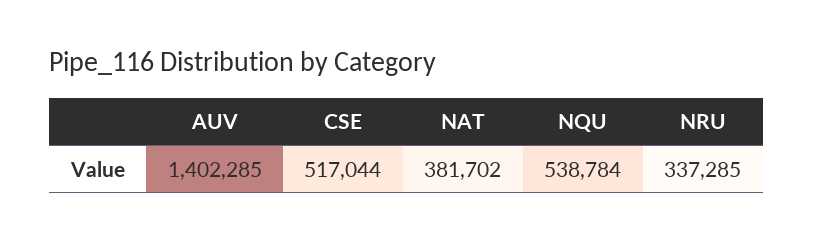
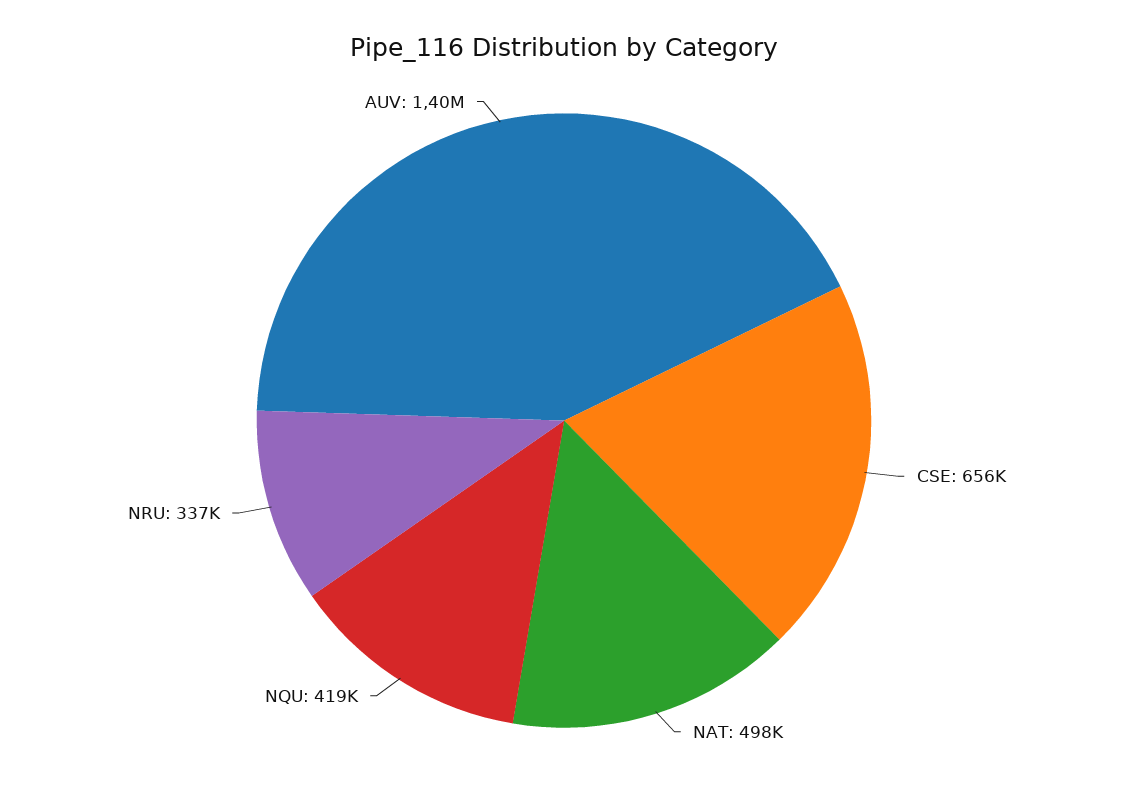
  {
    "AUV": 1402285,
-   "CSE": 517044,
+   "CSE": 656000,
-   "NAT": 381702,
+   "NAT": 498000,
-   "NQU": 538784,
+   "NQU": 419000,
    "NRU": 337285
  }

